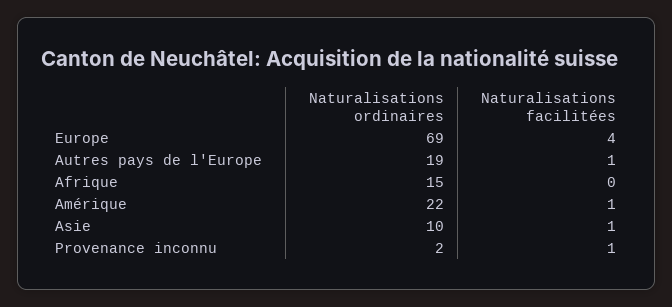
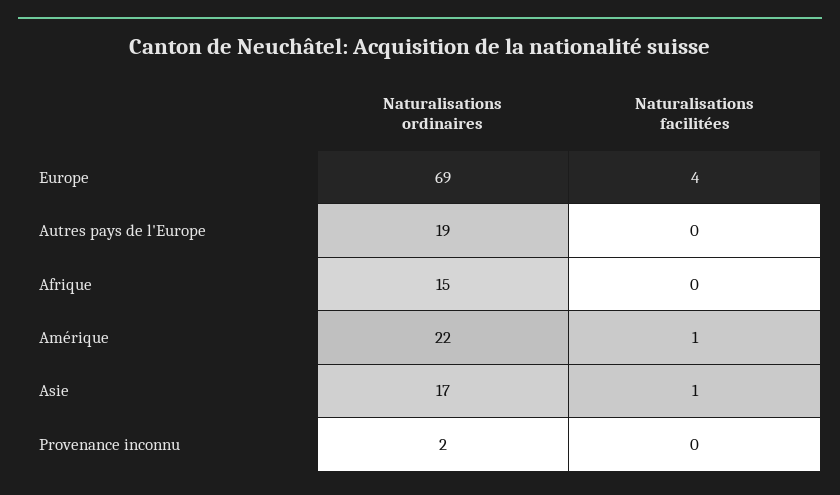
  {
    "Naturalisations ordinaires": {
      "Europe": 69,
      "Autres pays de l'Europe": 19,
      "Afrique": 15,
      "Amérique": 22,
-     "Asie": 10,
+     "Asie": 17,
      "Provenance inconnu": 2
    },
    "Naturalisations facilitées": {
      "Europe": 4,
-     "Autres pays de l'Europe": 1,
+     "Autres pays de l'Europe": 0,
      "Afrique": 0,
      "Amérique": 1,
      "Asie": 1,
-     "Provenance inconnu": 1
+     "Provenance inconnu": 0
    }
  }

